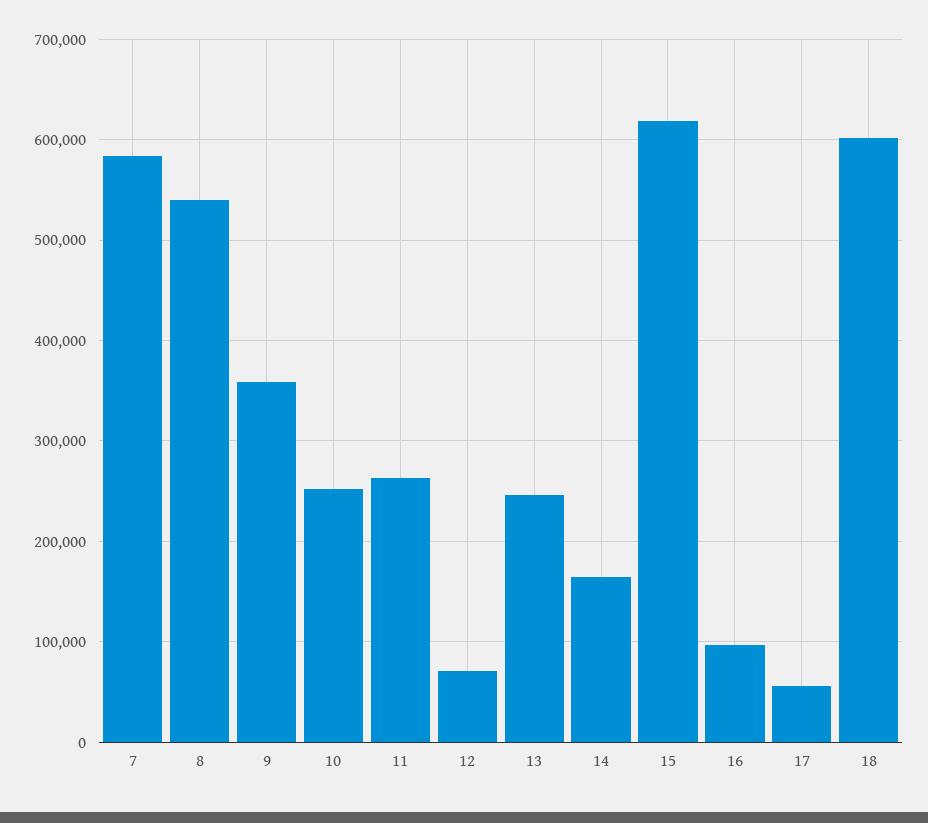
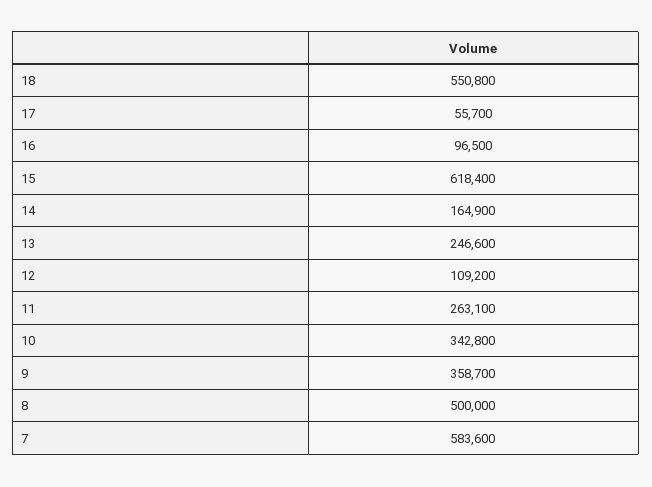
  {
    "7": 583600,
-   "8": 540000,
+   "8": 500000,
    "9": 358700,
-   "10": 250000,
+   "10": 342800,
    "11": 263100,
-   "12": 70000,
+   "12": 109200,
    "13": 246600,
    "14": 164900,
    "15": 618400,
    "16": 96500,
    "17": 55700,
-   "18": 600000
+   "18": 550800
  }

